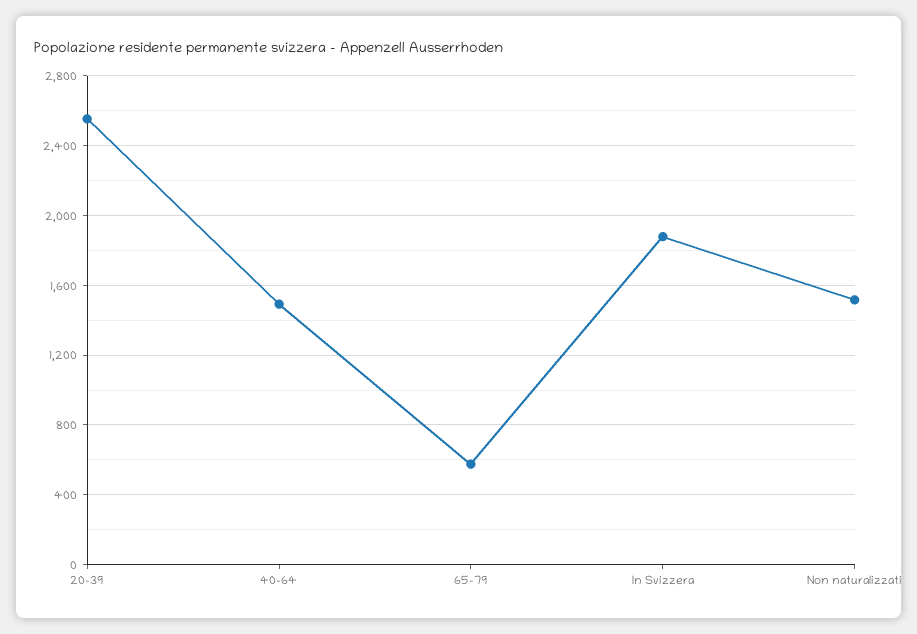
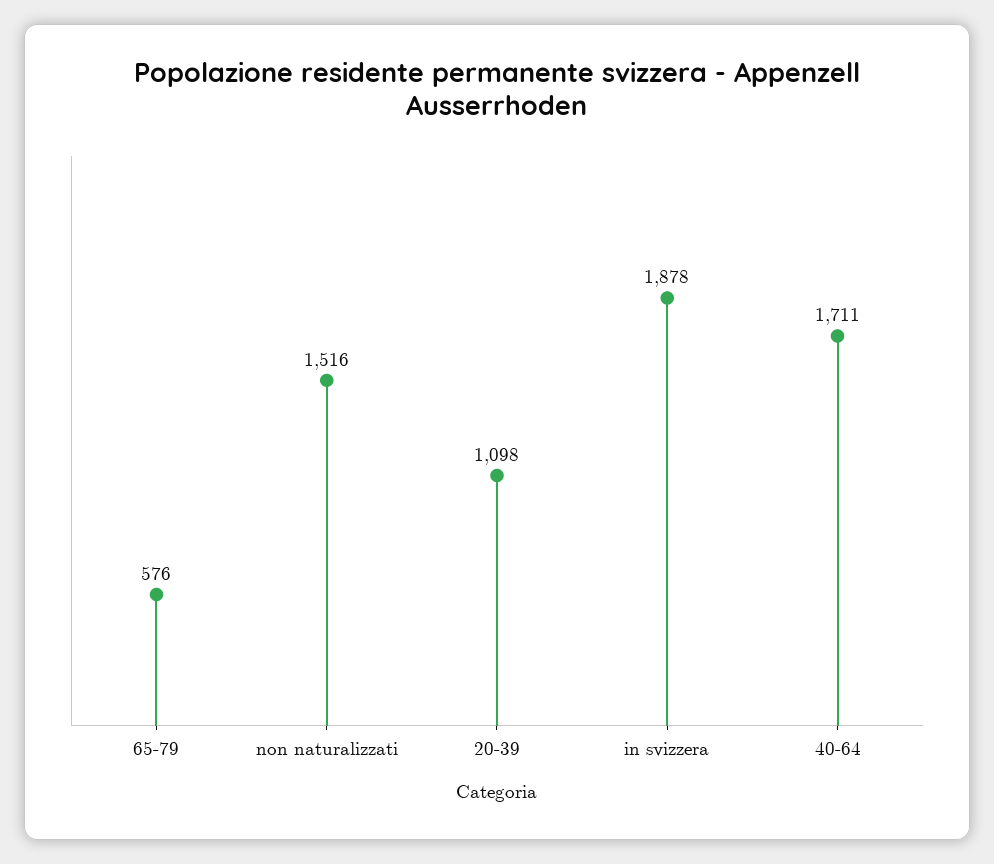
  {
-   "20-39": 2550,
+   "20-39": 1098,
-   "40-64": 1500,
+   "40-64": 1711,
    "65-79": 576,
    "In Svizzera": 1878,
    "Non naturalizzati": 1516
  }

